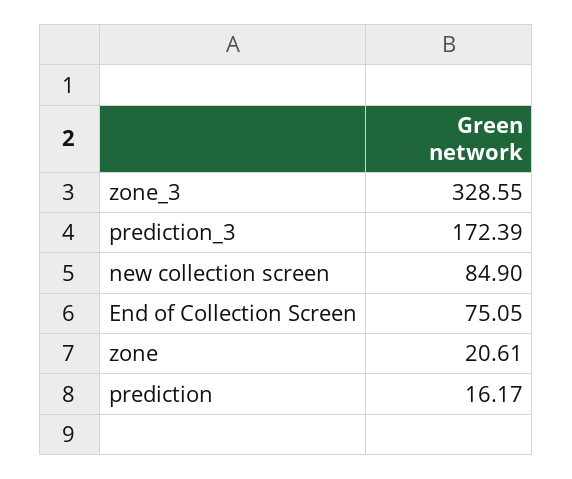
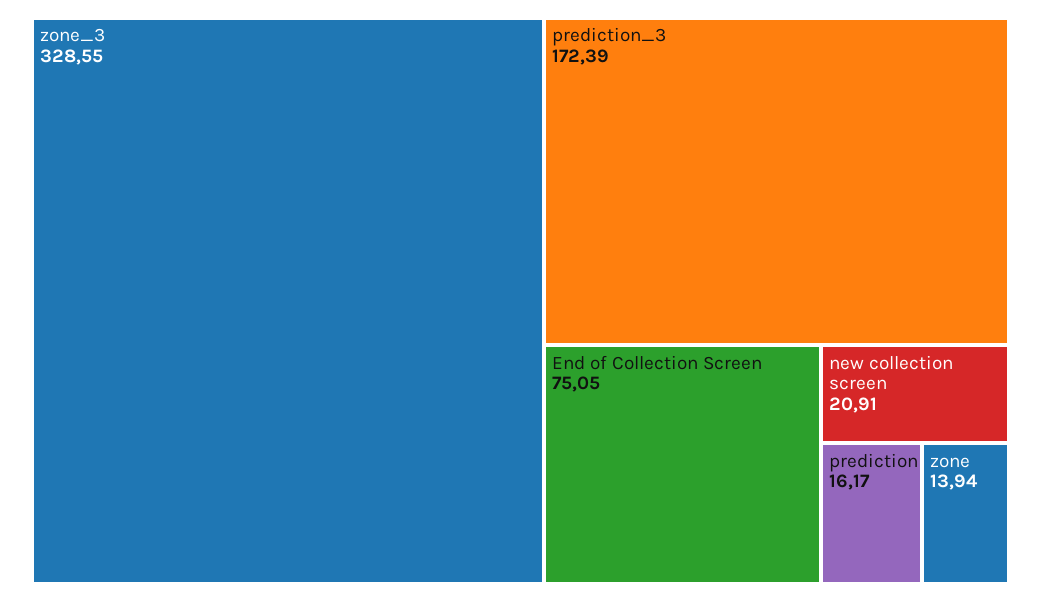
  {
    "zone_3": 328.55,
    "prediction_3": 172.39,
-   "new collection screen": 84.9,
+   "new collection screen": 20.91,
    "End of Collection Screen": 75.05,
-   "zone": 20.61,
+   "zone": 13.94,
    "prediction": 16.17
  }

